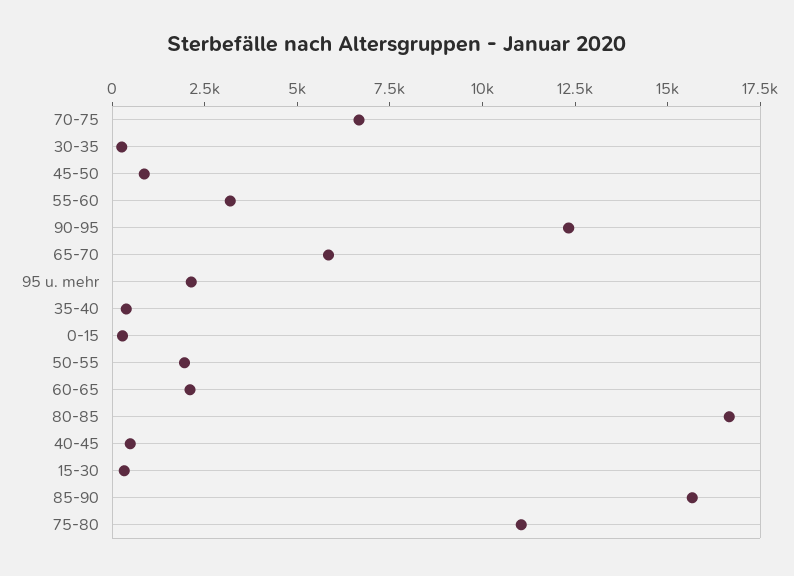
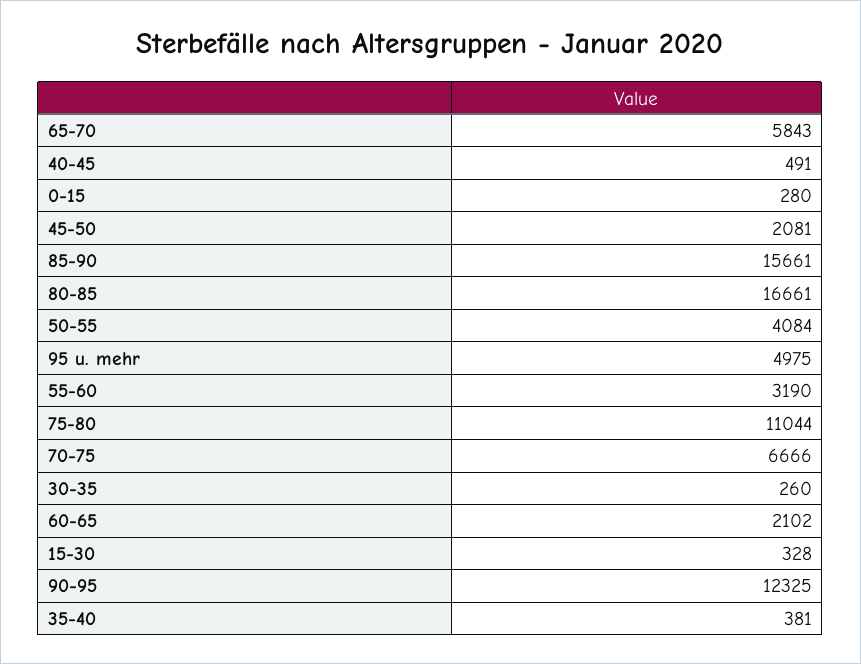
  {
    "70-75": 6666,
    "30-35": 260,
-   "45-50": 1000,
+   "45-50": 2081,
    "55-60": 3190,
    "90-95": 12325,
    "65-70": 5843,
-   "95 u. mehr": 2000,
+   "95 u. mehr": 4975,
    "35-40": 381,
    "0-15": 280,
-   "50-55": 2000,
+   "50-55": 4084,
    "60-65": 2102,
    "80-85": 16661,
    "40-45": 491,
    "15-30": 328,
    "85-90": 15661,
    "75-80": 11044
  }

